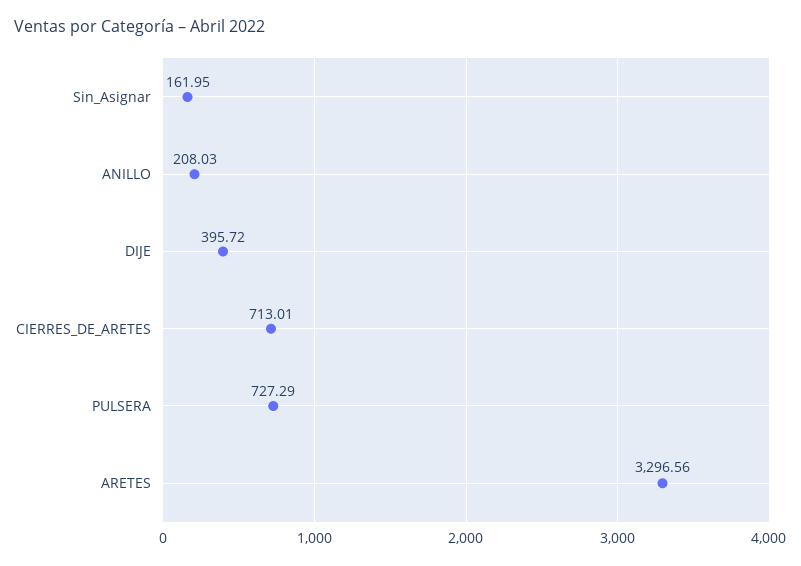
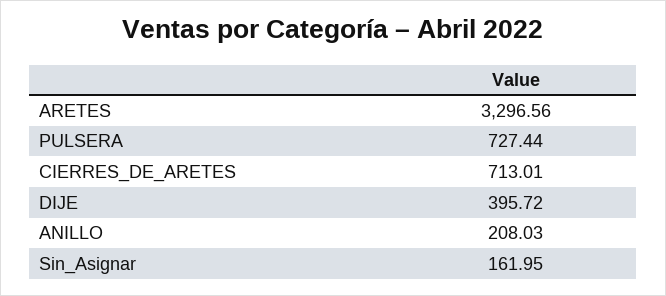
  {
    "Sin_Asignar": 161.95,
    "ANILLO": 208.03,
    "DIJE": 395.72,
    "CIERRES_DE_ARETES": 713.01,
-   "PULSERA": 727.29,
+   "PULSERA": 727.44,
    "ARETES": 3296.56
  }

